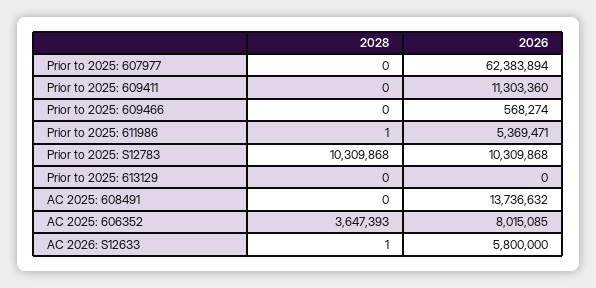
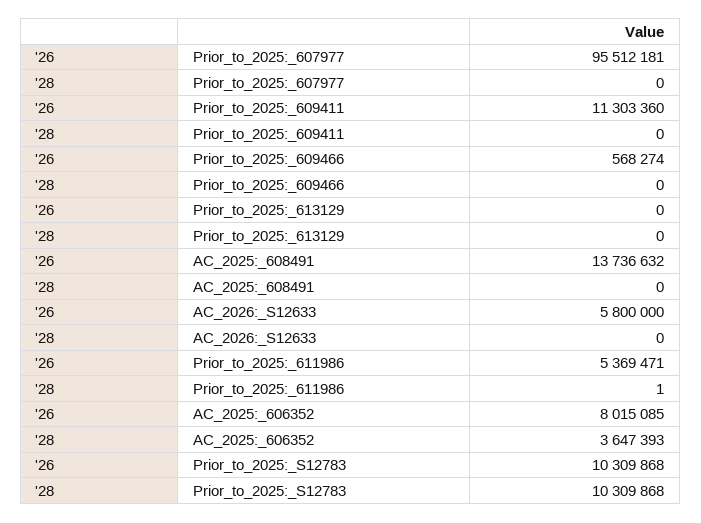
  {
    "2028": {
      "Prior to 2025: 607977": 0,
      "Prior to 2025: 609411": 0,
      "Prior to 2025: 609466": 0,
      "Prior to 2025: 611986": 1,
      "Prior to 2025: S12783": 10309868,
      "Prior to 2025: 613129": 0,
      "AC 2025: 608491": 0,
      "AC 2025: 606352": 3647393,
-     "AC 2026: S12633": 1
+     "AC 2026: S12633": 0
    },
    "2026": {
-     "Prior to 2025: 607977": 62383894,
+     "Prior to 2025: 607977": 95512181,
      "Prior to 2025: 609411": 11303360,
      "Prior to 2025: 609466": 568274,
      "Prior to 2025: 611986": 5369471,
      "Prior to 2025: S12783": 10309868,
      "Prior to 2025: 613129": 0,
      "AC 2025: 608491": 13736632,
      "AC 2025: 606352": 8015085,
      "AC 2026: S12633": 5800000
    }
  }

